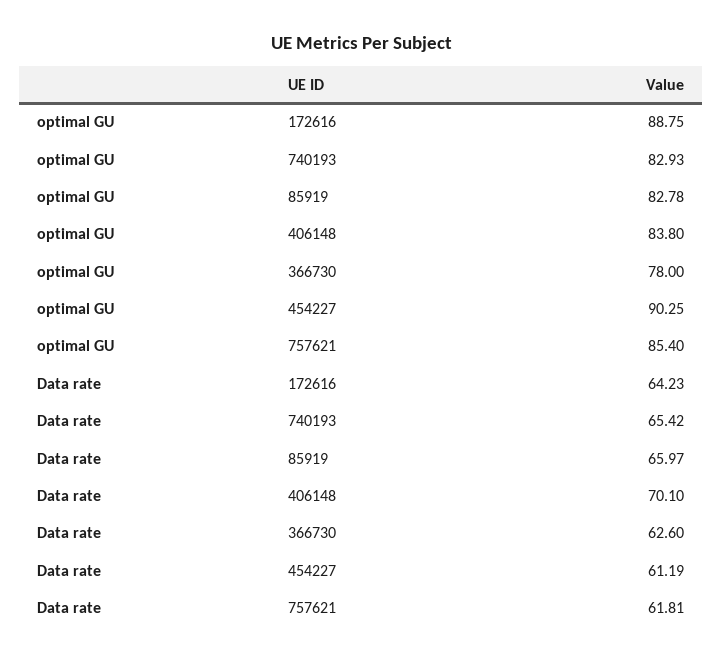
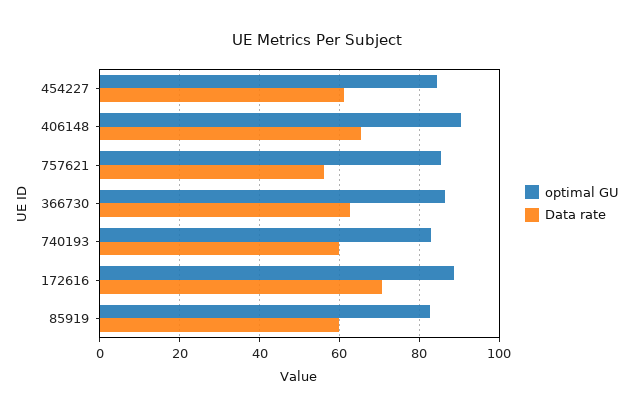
  {
    "optimal GU": {
      "172616": 88.75,
      "740193": 82.93,
      "85919": 82.78,
-     "406148": 83.8,
+     "406148": 90,
-     "366730": 78,
+     "366730": 86,
-     "454227": 90.25,
+     "454227": 84,
      "757621": 85.4
    },
    "Data rate": {
-     "172616": 64.23,
+     "172616": 70,
-     "740193": 65.42,
+     "740193": 60,
-     "85919": 65.97,
+     "85919": 60,
-     "406148": 70.1,
+     "406148": 66,
      "366730": 62.6,
      "454227": 61.19,
-     "757621": 61.81
+     "757621": 56
    }
  }

